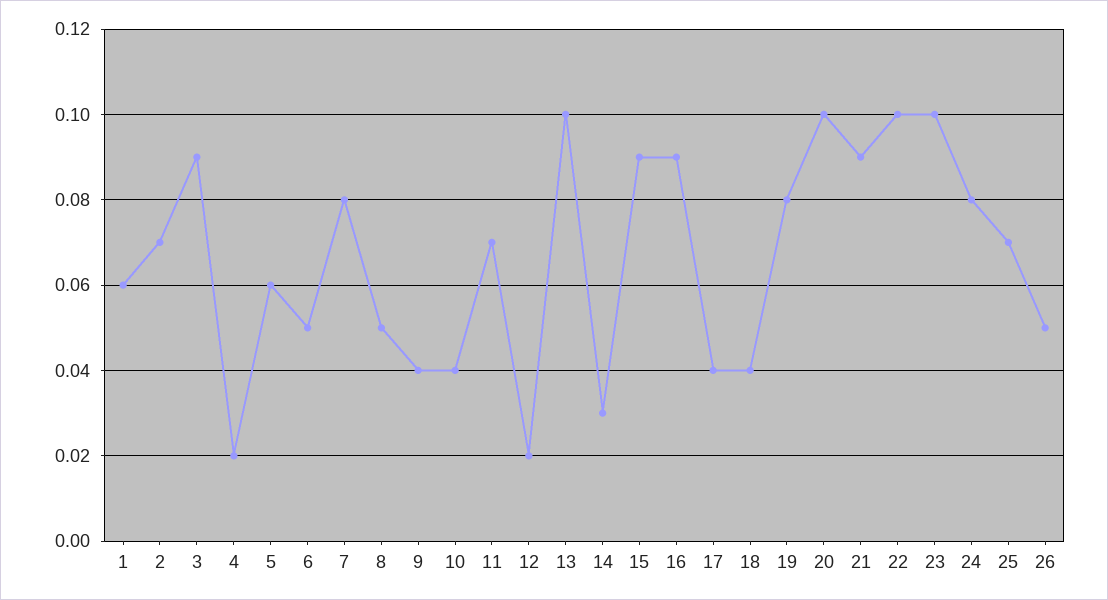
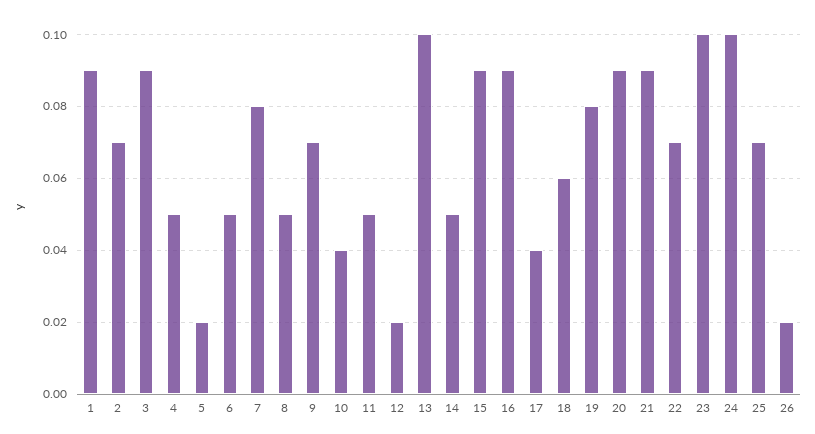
  {
-   "1": 0.06,
+   "1": 0.09,
    "2": 0.07,
    "3": 0.09,
-   "4": 0.02,
+   "4": 0.05,
-   "5": 0.06,
+   "5": 0.02,
    "6": 0.05,
    "7": 0.08,
    "8": 0.05,
-   "9": 0.04,
+   "9": 0.07,
    "10": 0.04,
-   "11": 0.07,
+   "11": 0.05,
    "12": 0.02,
    "13": 0.1,
-   "14": 0.03,
+   "14": 0.05,
    "15": 0.09,
    "16": 0.09,
    "17": 0.04,
-   "18": 0.04,
+   "18": 0.06,
    "19": 0.08,
-   "20": 0.1,
+   "20": 0.09,
    "21": 0.09,
-   "22": 0.1,
+   "22": 0.07,
    "23": 0.1,
-   "24": 0.08,
+   "24": 0.1,
    "25": 0.07,
-   "26": 0.05
+   "26": 0.02
  }

